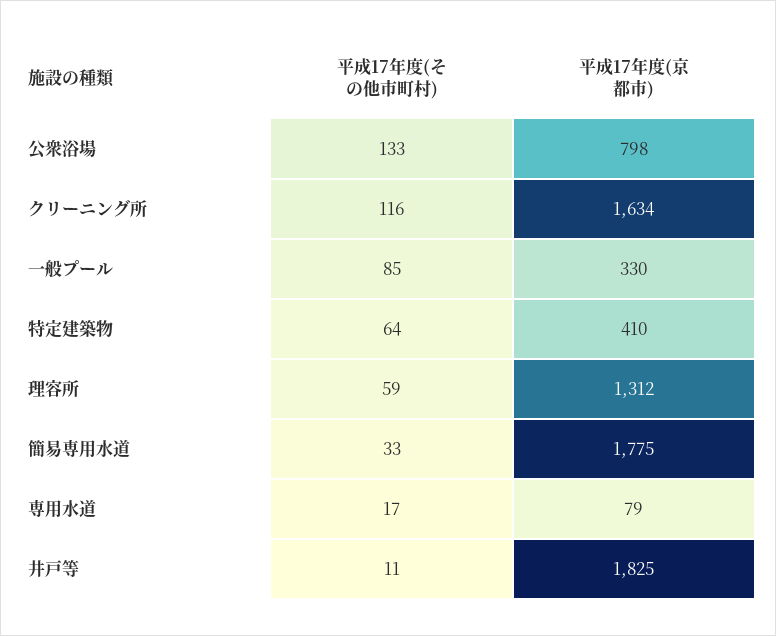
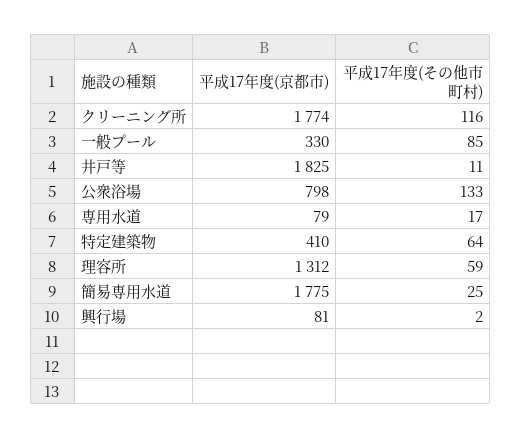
  {
    "平成17年度(その他市町村)": {
      "公衆浴場": 133,
      "クリーニング所": 116,
      "一般プール": 85,
      "特定建築物": 64,
      "理容所": 59,
-     "簡易専用水道": 33,
+     "簡易専用水道": 25,
      "専用水道": 17,
-     "井戸等": 11
+     "井戸等": 11,
+     "興行場": 2
    },
    "平成17年度(京都市)": {
      "公衆浴場": 798,
-     "クリーニング所": 1634,
+     "クリーニング所": 1774,
      "一般プール": 330,
      "特定建築物": 410,
      "理容所": 1312,
      "簡易専用水道": 1775,
      "専用水道": 79,
-     "井戸等": 1825
+     "井戸等": 1825,
+     "興行場": 81
    }
  }

